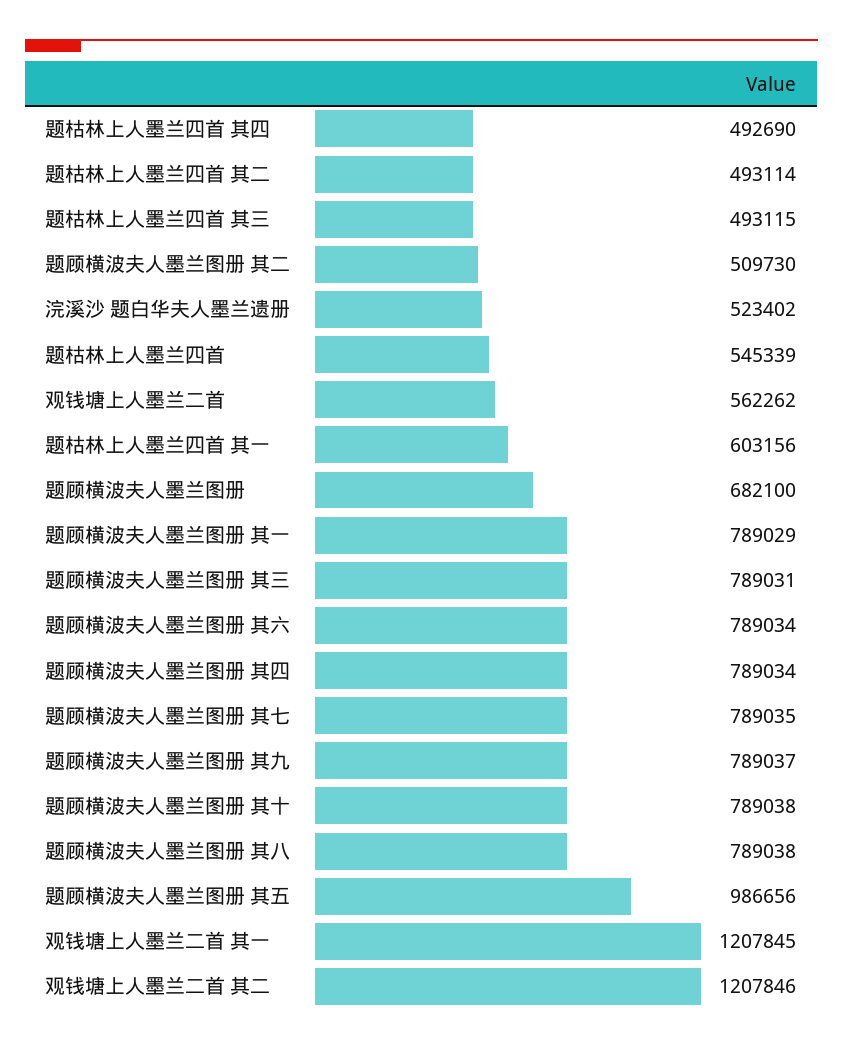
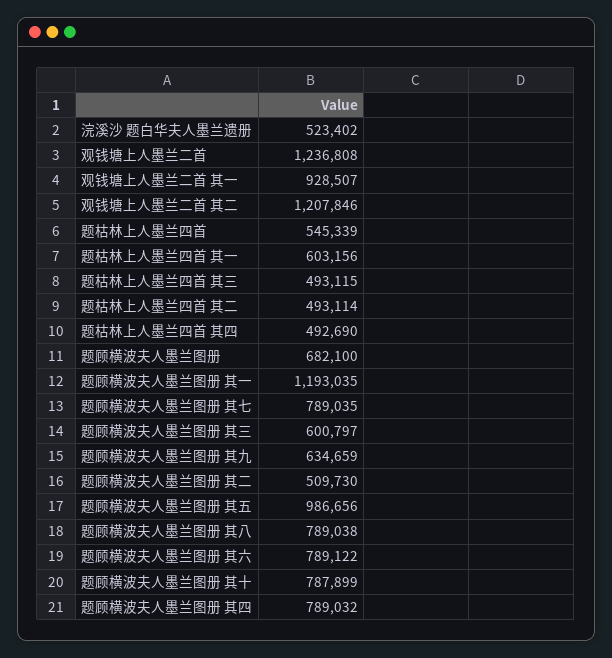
  {
    "题枯林上人墨兰四首 其四": 492690,
    "题枯林上人墨兰四首 其二": 493114,
    "题枯林上人墨兰四首 其三": 493115,
    "题顾横波夫人墨兰图册 其二": 509730,
    "浣溪沙 题白华夫人墨兰遗册": 523402,
    "题枯林上人墨兰四首": 545339,
-   "观钱塘上人墨兰二首": 562262,
+   "观钱塘上人墨兰二首": 1236808,
    "题枯林上人墨兰四首 其一": 603156,
    "题顾横波夫人墨兰图册": 682100,
-   "题顾横波夫人墨兰图册 其一": 789029,
+   "题顾横波夫人墨兰图册 其一": 1193035,
-   "题顾横波夫人墨兰图册 其三": 789031,
+   "题顾横波夫人墨兰图册 其三": 600797,
-   "题顾横波夫人墨兰图册 其六": 789034,
+   "题顾横波夫人墨兰图册 其六": 789122,
-   "题顾横波夫人墨兰图册 其四": 789034,
+   "题顾横波夫人墨兰图册 其四": 789032,
    "题顾横波夫人墨兰图册 其七": 789035,
-   "题顾横波夫人墨兰图册 其九": 789037,
+   "题顾横波夫人墨兰图册 其九": 634659,
-   "题顾横波夫人墨兰图册 其十": 789038,
+   "题顾横波夫人墨兰图册 其十": 787899,
    "题顾横波夫人墨兰图册 其八": 789038,
    "题顾横波夫人墨兰图册 其五": 986656,
-   "观钱塘上人墨兰二首 其一": 1207845,
+   "观钱塘上人墨兰二首 其一": 928507,
    "观钱塘上人墨兰二首 其二": 1207846
  }

